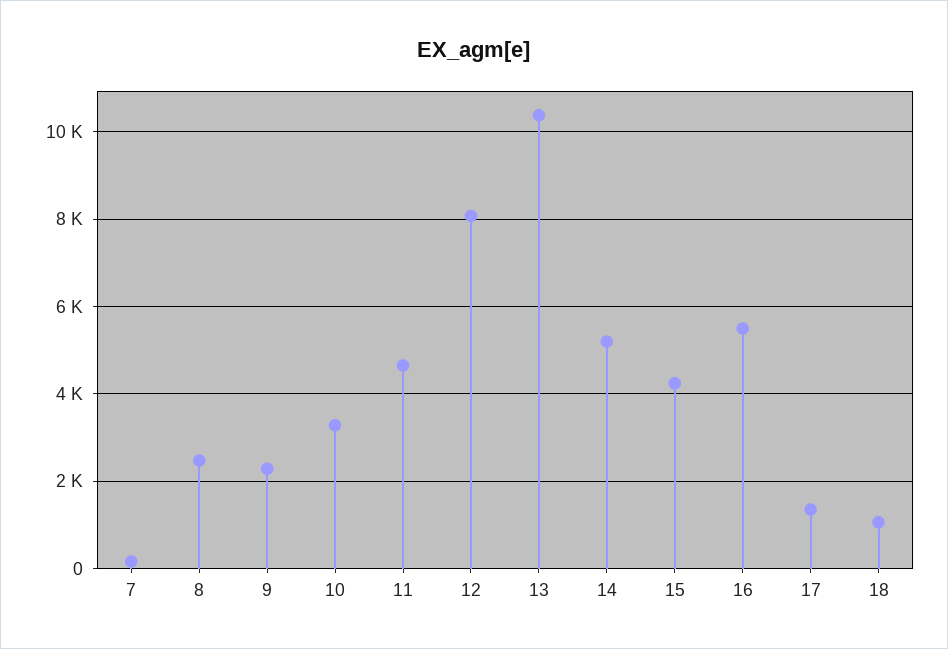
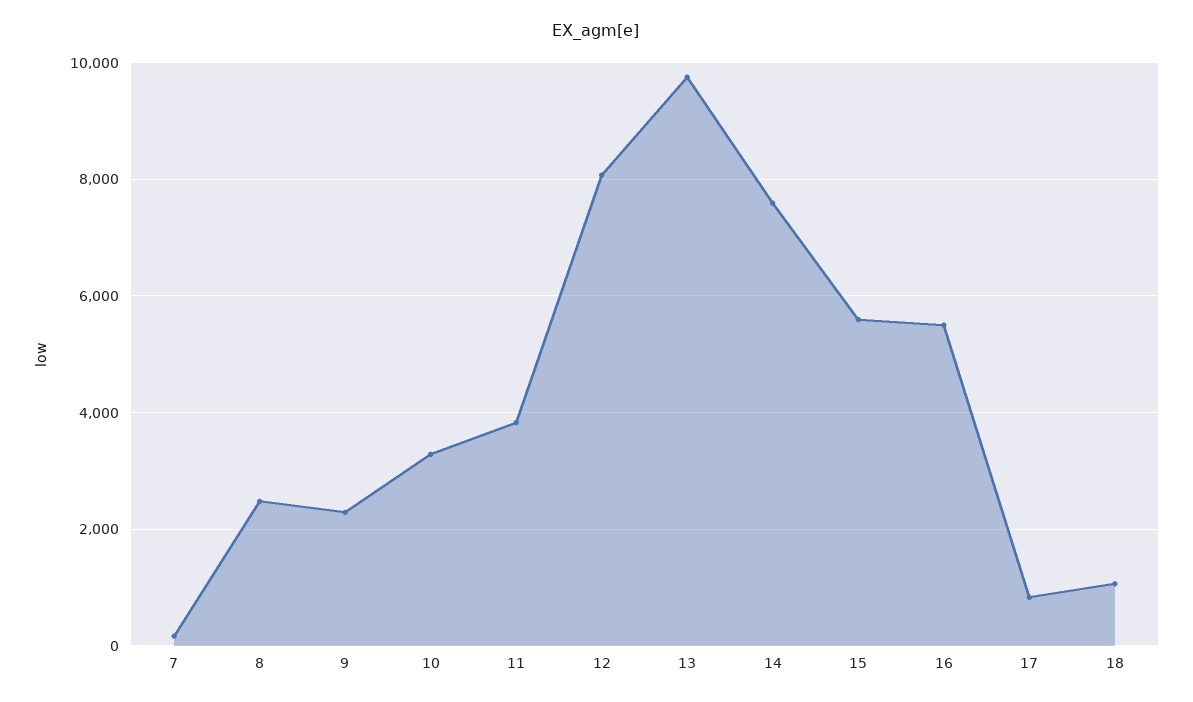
  {
    "7": 200,
    "8": 2400,
    "9": 2200,
    "10": 3200,
-   "11": 4600,
+   "11": 3800,
    "12": 8000,
-   "13": 10400,
+   "13": 9800,
-   "14": 5200,
+   "14": 7600,
-   "15": 4200,
+   "15": 5600,
    "16": 5400,
-   "17": 1400,
+   "17": 800,
    "18": 1000
  }

